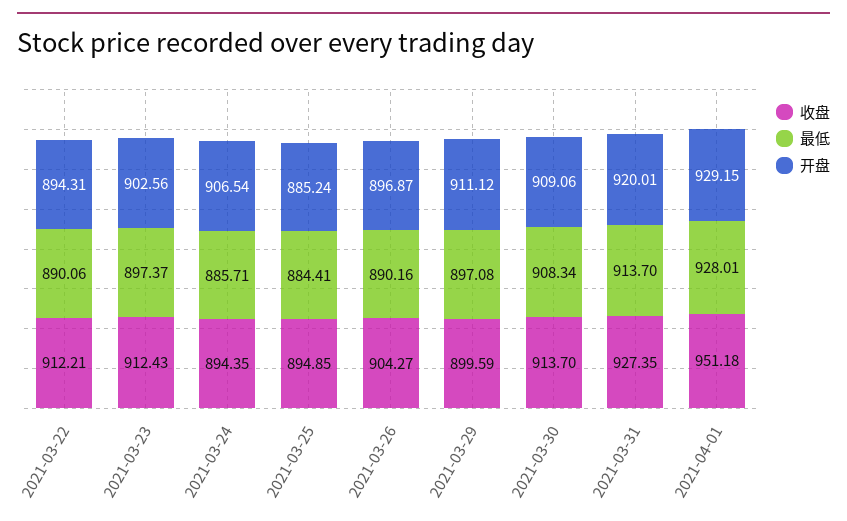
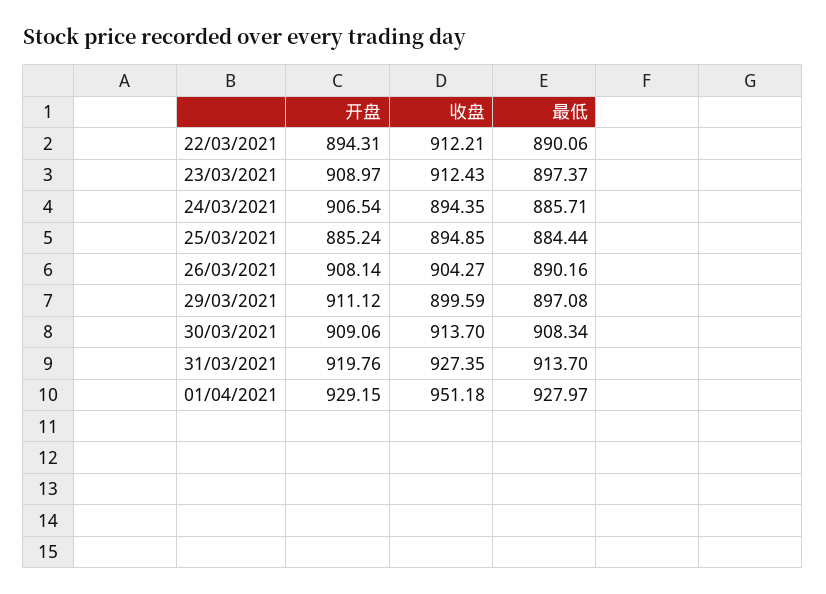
  {
    "收盘": {
      "2021-03-22": 912.21,
      "2021-03-23": 912.43,
      "2021-03-24": 894.35,
      "2021-03-25": 894.85,
      "2021-03-26": 904.27,
      "2021-03-29": 899.59,
      "2021-03-30": 913.7,
      "2021-03-31": 927.35,
      "2021-04-01": 951.18
    },
    "最低": {
      "2021-03-22": 890.06,
      "2021-03-23": 897.37,
      "2021-03-24": 885.71,
-     "2021-03-25": 884.41,
+     "2021-03-25": 884.44,
      "2021-03-26": 890.16,
      "2021-03-29": 897.08,
      "2021-03-30": 908.34,
      "2021-03-31": 913.7,
-     "2021-04-01": 928.01
+     "2021-04-01": 927.97
    },
    "开盘": {
      "2021-03-22": 894.31,
-     "2021-03-23": 902.56,
+     "2021-03-23": 908.97,
      "2021-03-24": 906.54,
      "2021-03-25": 885.24,
-     "2021-03-26": 896.87,
+     "2021-03-26": 908.14,
      "2021-03-29": 911.12,
      "2021-03-30": 909.06,
-     "2021-03-31": 920.01,
+     "2021-03-31": 919.76,
      "2021-04-01": 929.15
    }
  }

